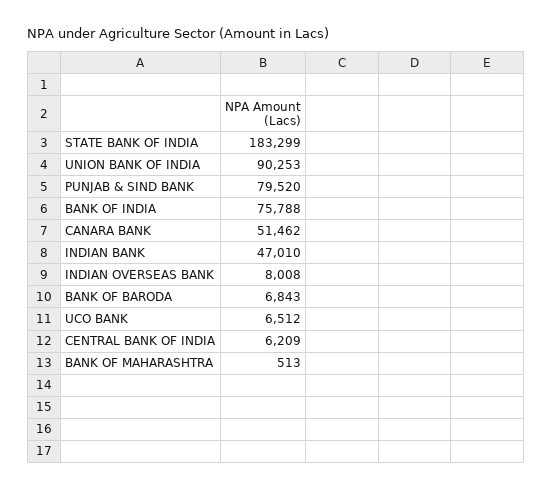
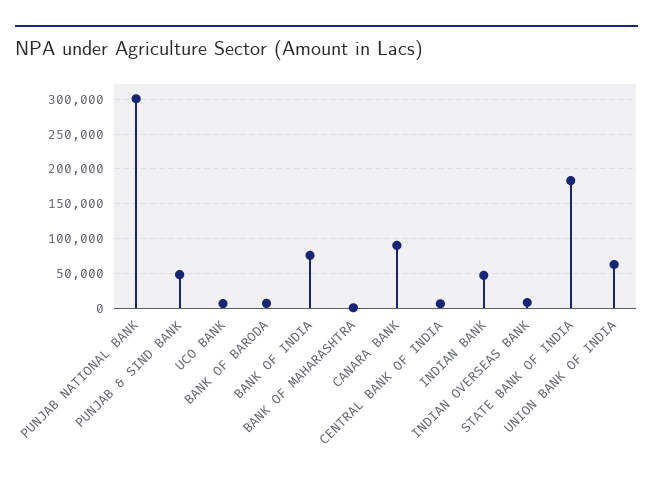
  {
    "STATE BANK OF INDIA": 183299,
-   "UNION BANK OF INDIA": 90253,
+   "UNION BANK OF INDIA": 60000,
-   "PUNJAB & SIND BANK": 79520,
+   "PUNJAB & SIND BANK": 50000,
    "BANK OF INDIA": 75788,
-   "CANARA BANK": 51462,
+   "CANARA BANK": 90000,
    "INDIAN BANK": 47010,
    "INDIAN OVERSEAS BANK": 8008,
    "BANK OF BARODA": 6843,
    "UCO BANK": 6512,
    "CENTRAL BANK OF INDIA": 6209,
-   "BANK OF MAHARASHTRA": 513
+   "BANK OF MAHARASHTRA": 513,
+   "PUNJAB NATIONAL BANK": 300000
  }

